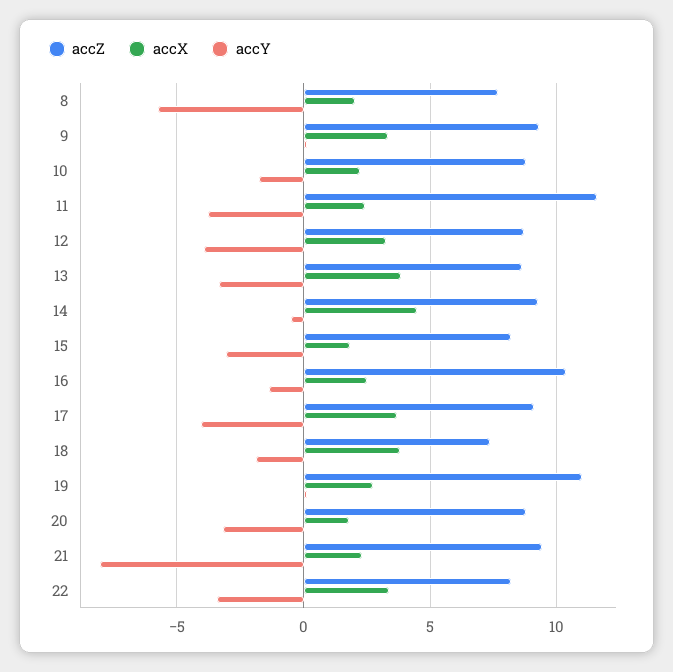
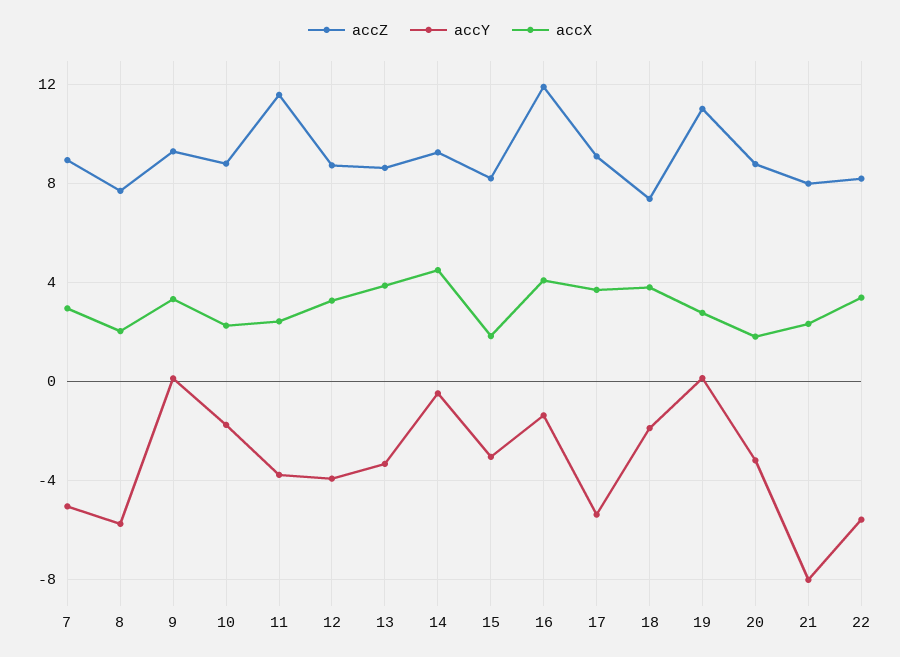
  {
    "accZ": {
      "8": 7.5,
      "9": 9.5,
      "10": 9,
      "11": 11.5,
      "12": 8.5,
      "13": 8.5,
      "14": 9.5,
      "15": 8,
-     "16": 10.5,
+     "16": 12,
      "17": 9,
      "18": 7.5,
      "19": 11,
      "20": 9,
-     "21": 9.5,
+     "21": 8,
-     "22": 8
+     "22": 8,
+     "7": 9
    },
    "accX": {
      "8": 2,
      "9": 3.5,
      "10": 2,
      "11": 2.5,
      "12": 3.5,
      "13": 4,
      "14": 4.5,
      "15": 2,
-     "16": 2.5,
+     "16": 4,
      "17": 3.5,
      "18": 4,
      "19": 3,
      "20": 2,
      "21": 2.5,
-     "22": 3.5
+     "22": 3.5,
+     "7": 3
    },
    "accY": {
      "8": -6,
      "9": 0,
      "10": -2,
      "11": -4,
      "12": -4,
      "13": -3.5,
      "14": -0.5,
      "15": -3,
      "16": -1.5,
-     "17": -4,
+     "17": -5.5,
      "18": -2,
      "19": 0,
      "20": -3,
      "21": -8,
-     "22": -3.5
+     "22": -5.5,
+     "7": -5
    }
  }

